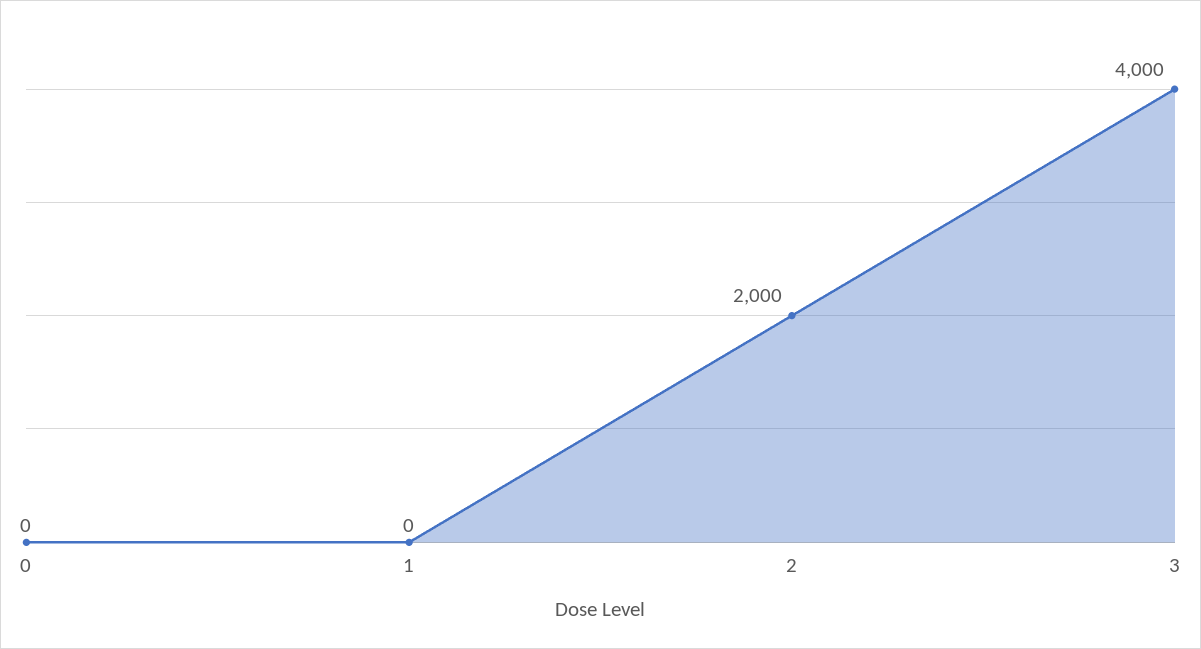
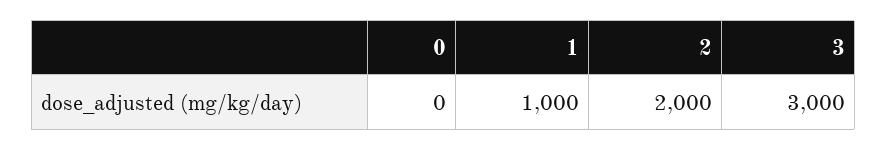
  {
    "0": 0,
-   "1": 0,
+   "1": 1000,
    "2": 2000,
-   "3": 4000
+   "3": 3000
  }

